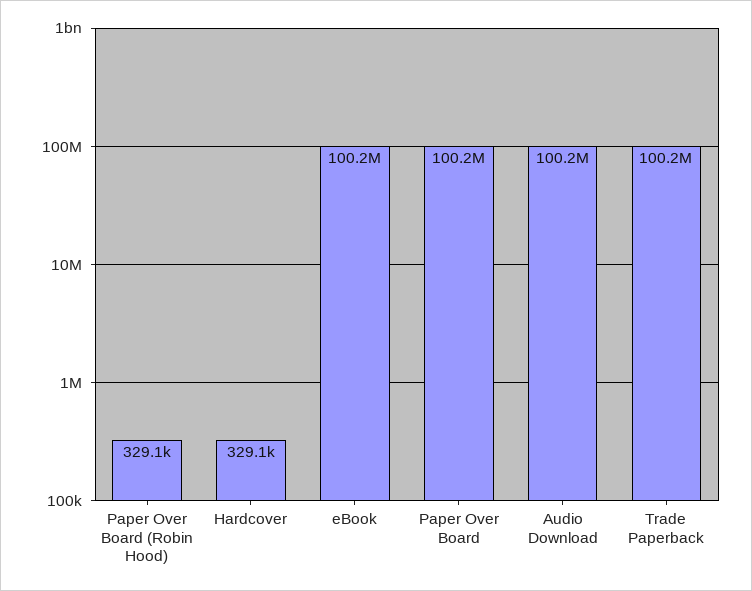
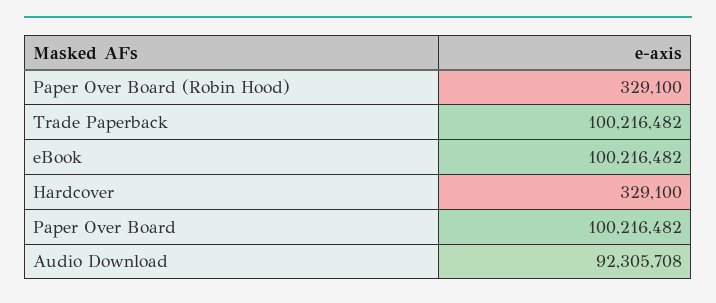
  {
    "Paper Over Board (Robin Hood)": 329100,
    "Hardcover": 329100,
    "eBook": 100216482,
    "Paper Over Board": 100216482,
-   "Audio Download": 100200000,
+   "Audio Download": 92305708,
    "Trade Paperback": 100216482
  }

